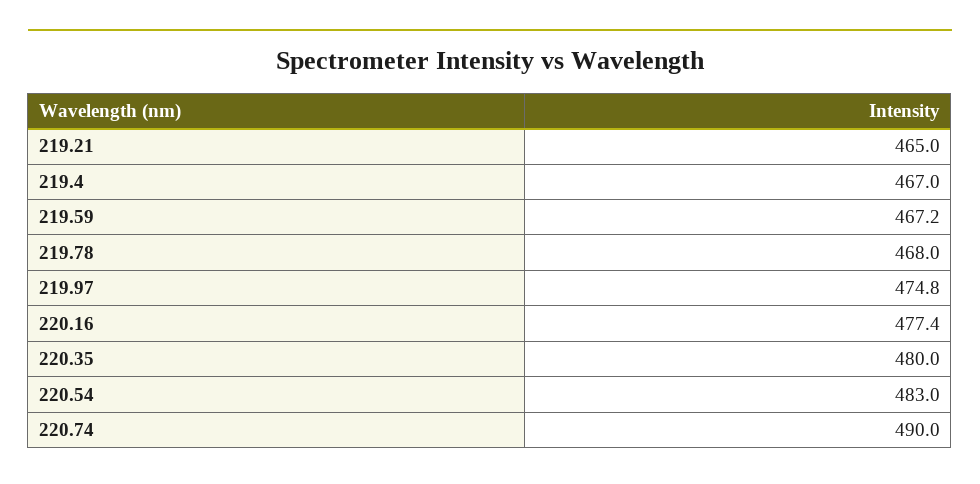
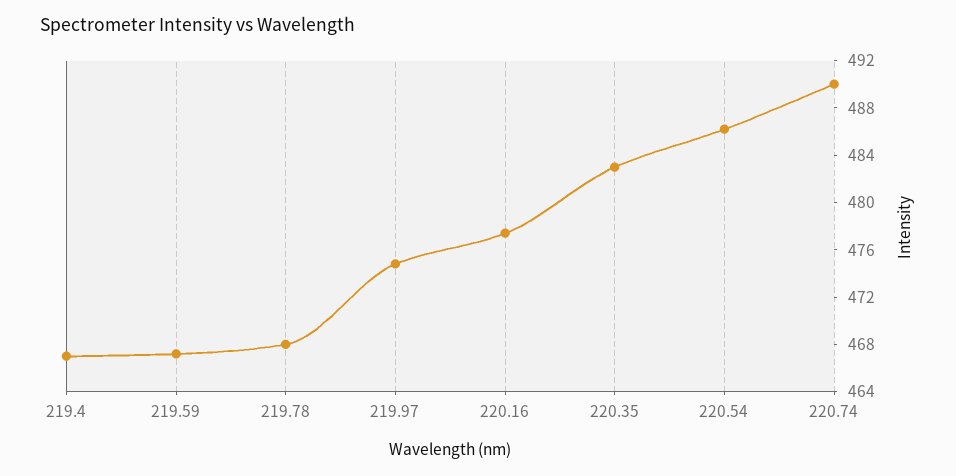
  {
-   "219.21": 465,
    "219.4": 467,
    "219.59": 467.2,
    "219.78": 468,
    "219.97": 474.8,
    "220.16": 477.4,
-   "220.35": 480,
+   "220.35": 483,
-   "220.54": 483,
+   "220.54": 486,
    "220.74": 490
  }

